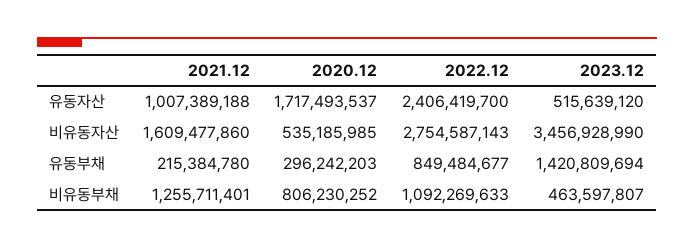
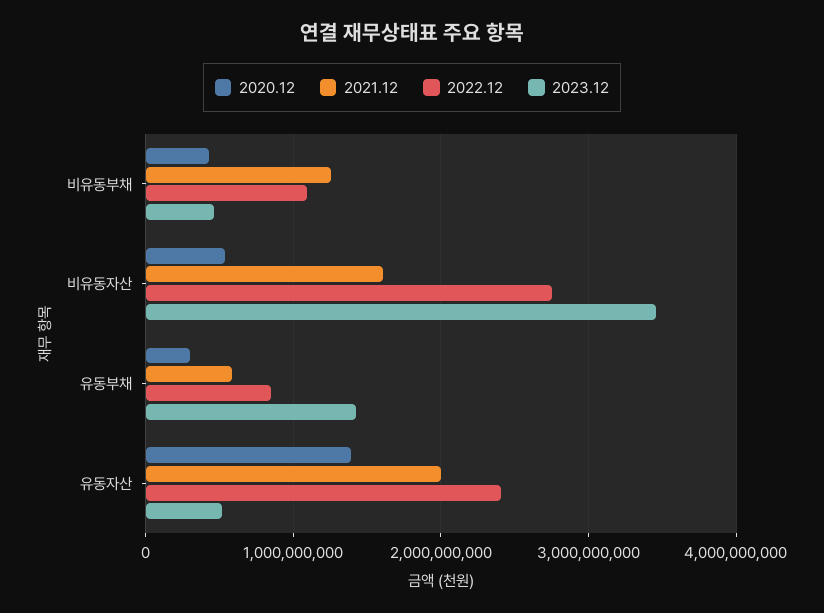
  {
    "2021.12": {
-     "유동자산": 1007389188,
+     "유동자산": 2000000000,
      "비유동자산": 1609477860,
-     "유동부채": 215384780,
+     "유동부채": 600000000,
      "비유동부채": 1255711401
    },
    "2020.12": {
-     "유동자산": 1717493537,
+     "유동자산": 1400000000,
      "비유동자산": 535185985,
      "유동부채": 296242203,
-     "비유동부채": 806230252
+     "비유동부채": 400000000
    },
    "2022.12": {
      "유동자산": 2406419700,
      "비유동자산": 2754587143,
      "유동부채": 849484677,
      "비유동부채": 1092269633
    },
    "2023.12": {
      "유동자산": 515639120,
      "비유동자산": 3456928990,
      "유동부채": 1420809694,
      "비유동부채": 463597807
    }
  }

